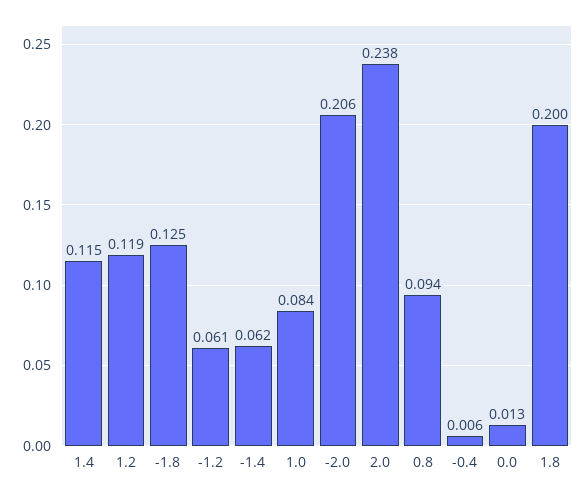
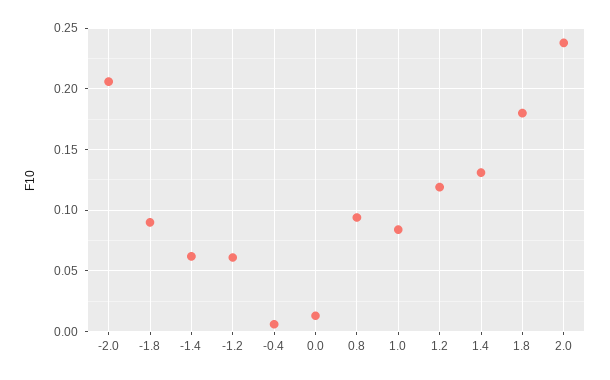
  {
-   "1.4": 0.115,
+   "1.4": 0.13,
    "1.2": 0.119,
-   "-1.8": 0.125,
+   "-1.8": 0.09,
    "-1.2": 0.061,
    "-1.4": 0.062,
    "1.0": 0.084,
    "-2.0": 0.206,
    "2.0": 0.238,
    "0.8": 0.094,
    "-0.4": 0.006,
    "0.0": 0.013,
-   "1.8": 0.2
+   "1.8": 0.18
  }

